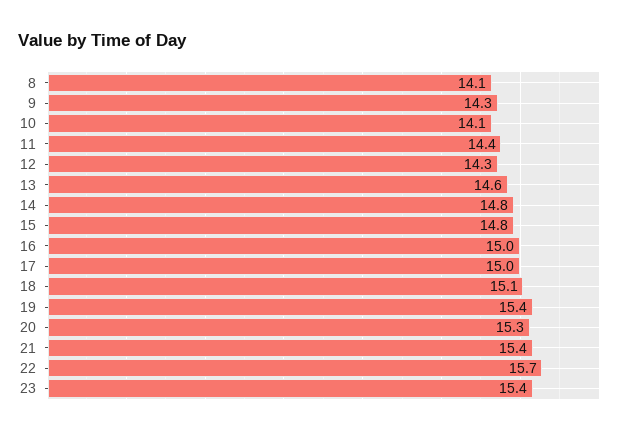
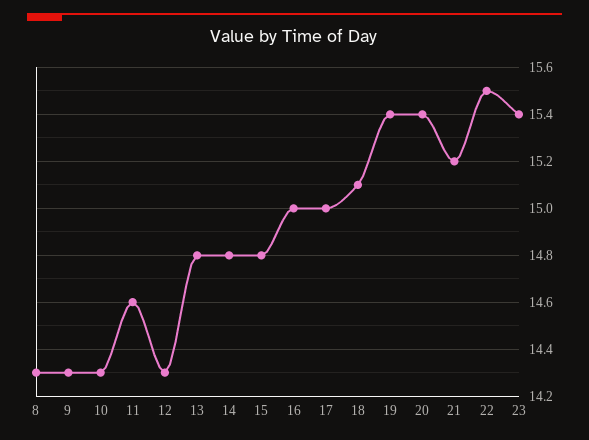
  {
-   "8": 14.1,
+   "8": 14.3,
    "9": 14.3,
-   "10": 14.1,
+   "10": 14.3,
-   "11": 14.4,
+   "11": 14.6,
    "12": 14.3,
-   "13": 14.6,
+   "13": 14.8,
    "14": 14.8,
    "15": 14.8,
    "16": 15,
    "17": 15,
    "18": 15.1,
    "19": 15.4,
-   "20": 15.3,
+   "20": 15.4,
-   "21": 15.4,
+   "21": 15.2,
-   "22": 15.7,
+   "22": 15.5,
    "23": 15.4
  }

